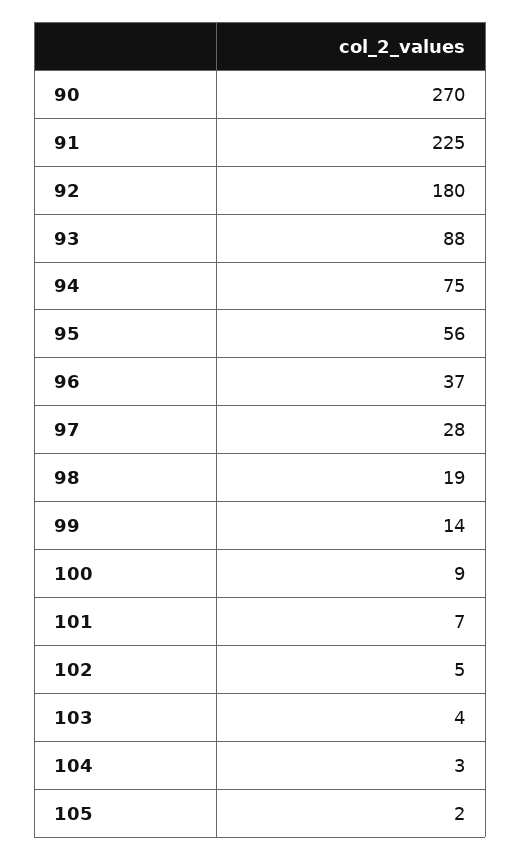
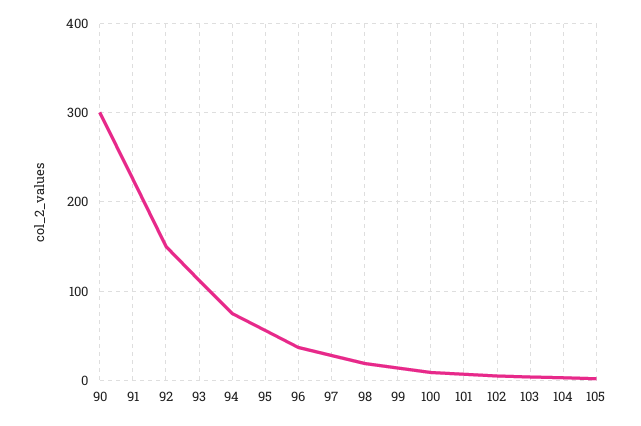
  {
-   "90": 270,
+   "90": 300,
    "91": 225,
-   "92": 180,
+   "92": 150,
-   "93": 88,
+   "93": 110,
    "94": 75,
    "95": 56,
    "96": 37,
    "97": 28,
    "98": 19,
    "99": 14,
    "100": 9,
    "101": 7,
    "102": 5,
    "103": 4,
    "104": 3,
    "105": 2
  }

